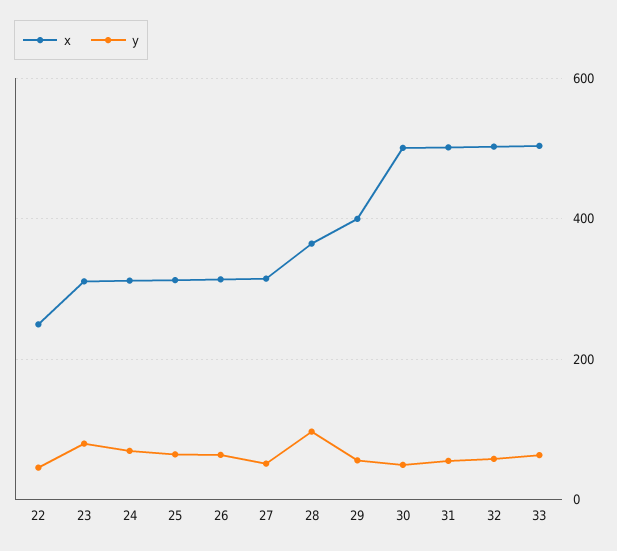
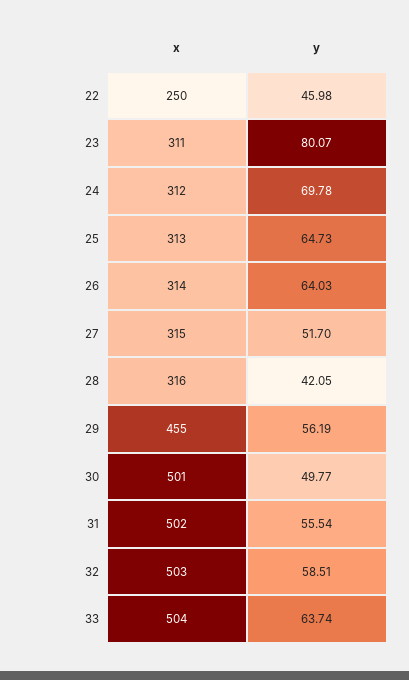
  {
    "x": {
      "22": 250,
      "23": 311,
      "24": 312,
      "25": 313,
      "26": 314,
      "27": 315,
-     "28": 360,
+     "28": 316,
-     "29": 400,
+     "29": 455,
      "30": 501,
      "31": 502,
      "32": 503,
      "33": 504
    },
    "y": {
      "22": 45.98,
      "23": 80.07,
      "24": 69.78,
      "25": 64.73,
      "26": 64.03,
      "27": 51.7,
-     "28": 100,
+     "28": 42.05,
      "29": 56.19,
      "30": 49.77,
      "31": 55.54,
      "32": 58.51,
      "33": 63.74
    }
  }

